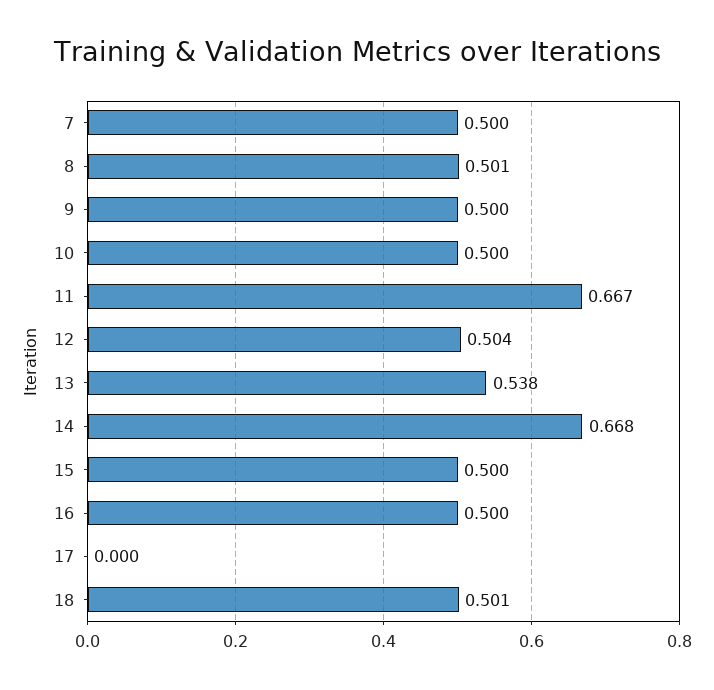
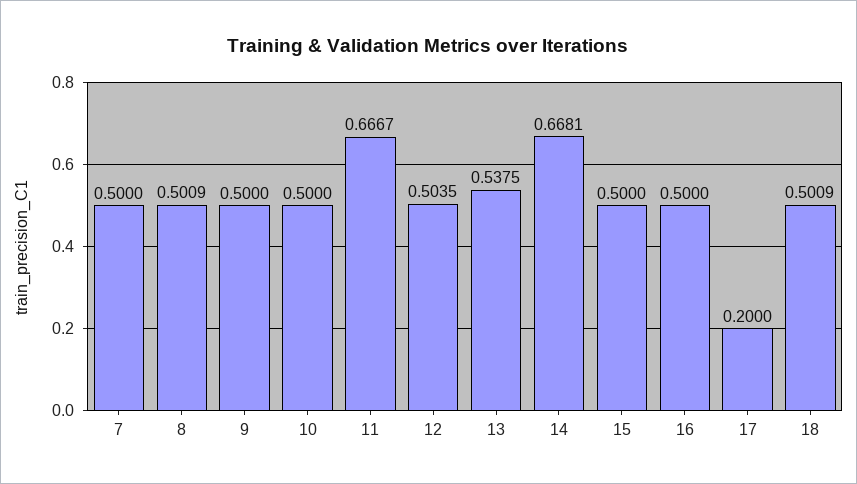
  {
    "7": 0.5,
    "8": 0.5009,
    "9": 0.5,
    "10": 0.5,
    "11": 0.6667,
    "12": 0.5035,
    "13": 0.5375,
    "14": 0.6681,
    "15": 0.5,
    "16": 0.5,
-   "17": 0,
+   "17": 0.2,
    "18": 0.5009
  }

